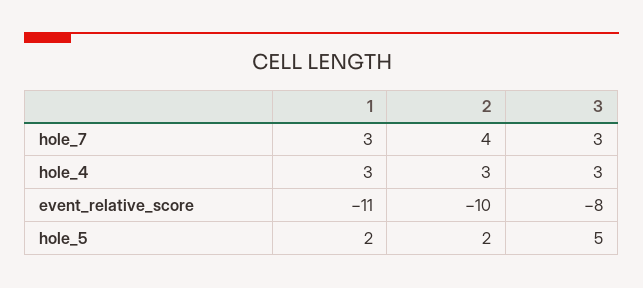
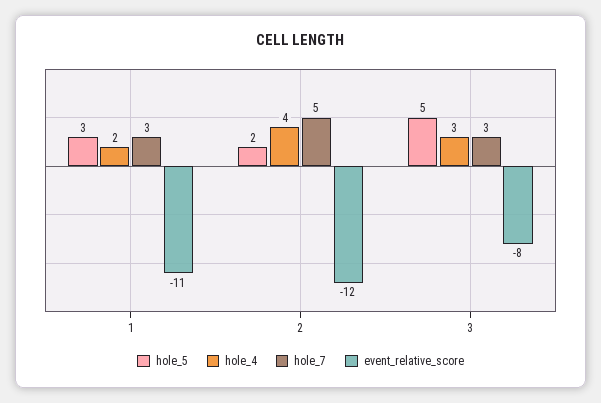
  {
    "hole_7": {
      "1": 3,
-     "2": 4,
+     "2": 5,
      "3": 3
    },
    "hole_4": {
-     "1": 3,
+     "1": 2,
-     "2": 3,
+     "2": 4,
      "3": 3
    },
    "event_relative_score": {
      "1": -11,
-     "2": -10,
+     "2": -12,
      "3": -8
    },
    "hole_5": {
-     "1": 2,
+     "1": 3,
      "2": 2,
      "3": 5
    }
  }

